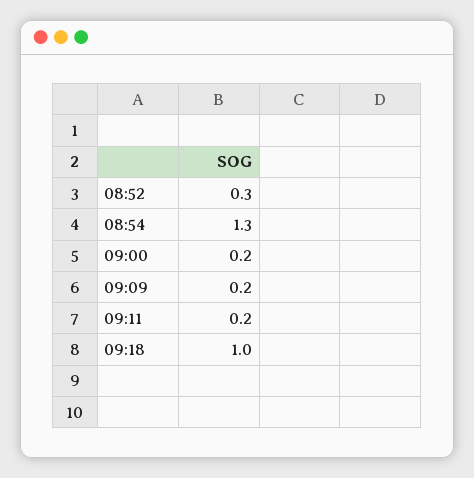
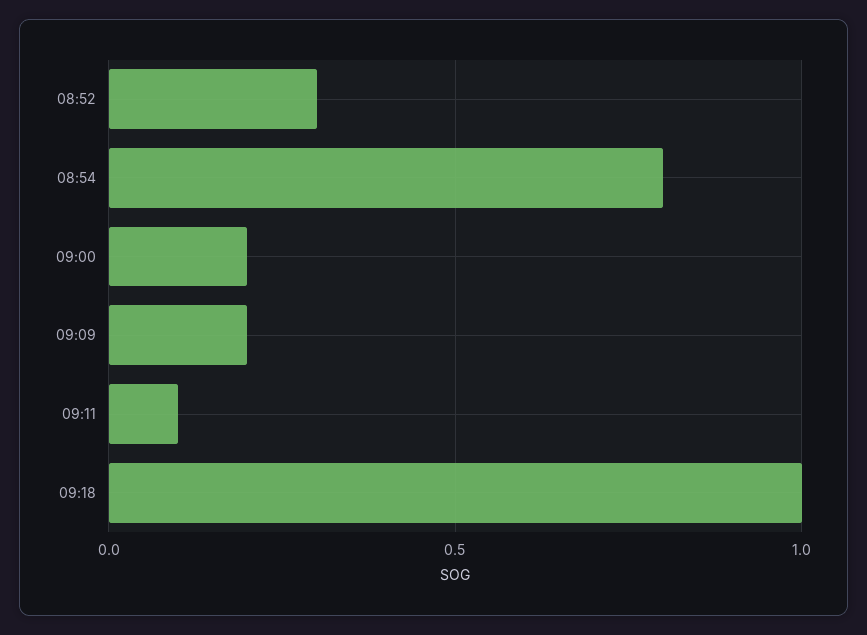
  {
    "08:52": 0.3,
-   "08:54": 1.3,
+   "08:54": 0.8,
    "09:00": 0.2,
    "09:09": 0.2,
-   "09:11": 0.2,
+   "09:11": 0.1,
    "09:18": 1
  }

